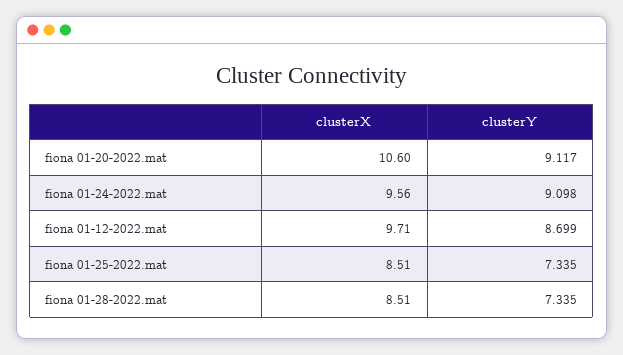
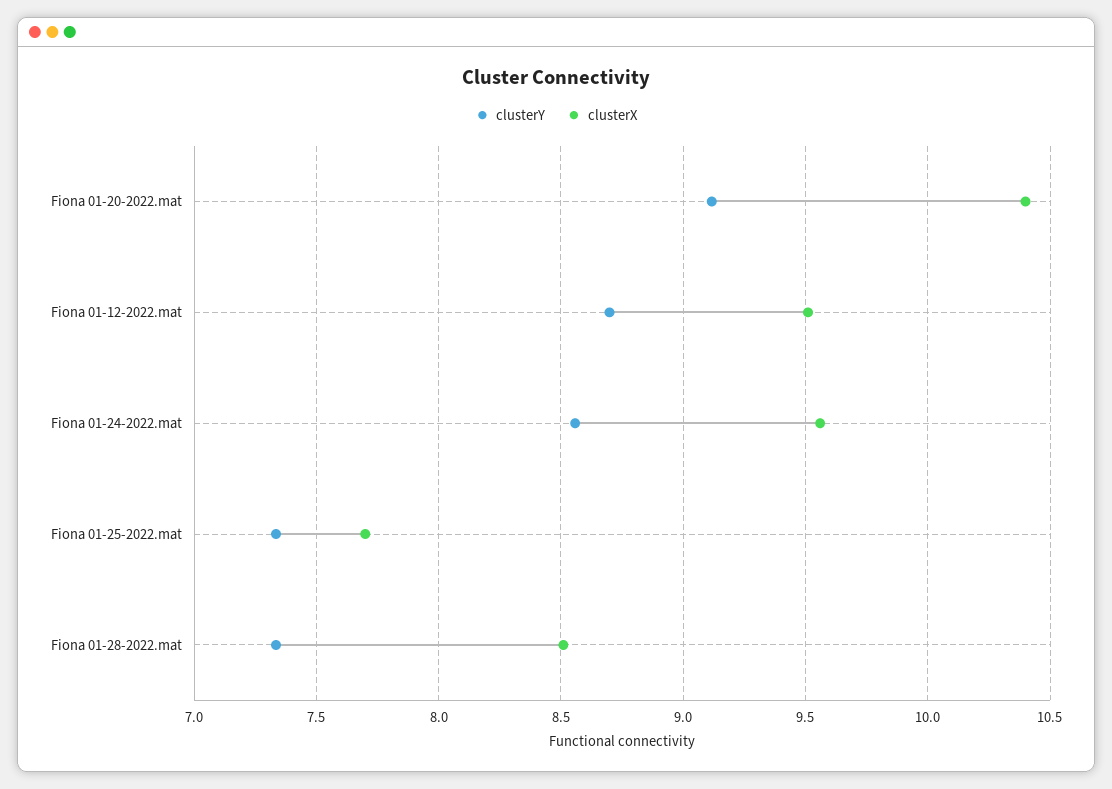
  {
    "clusterX": {
-     "fiona 01-20-2022.mat": 10.6,
+     "fiona 01-20-2022.mat": 10.4,
      "fiona 01-24-2022.mat": 9.56,
-     "fiona 01-12-2022.mat": 9.71,
+     "fiona 01-12-2022.mat": 9.5,
-     "fiona 01-25-2022.mat": 8.51,
+     "fiona 01-25-2022.mat": 7.7,
      "fiona 01-28-2022.mat": 8.51
    },
    "clusterY": {
      "fiona 01-20-2022.mat": 9.117,
-     "fiona 01-24-2022.mat": 9.098,
+     "fiona 01-24-2022.mat": 8.55,
      "fiona 01-12-2022.mat": 8.699,
      "fiona 01-25-2022.mat": 7.335,
      "fiona 01-28-2022.mat": 7.335
    }
  }

